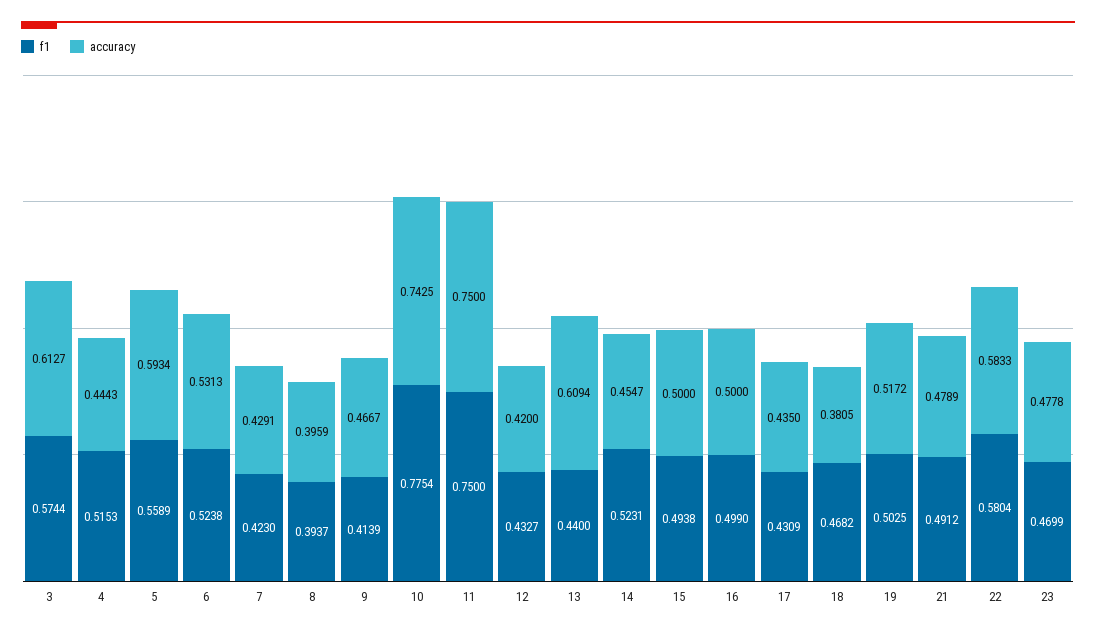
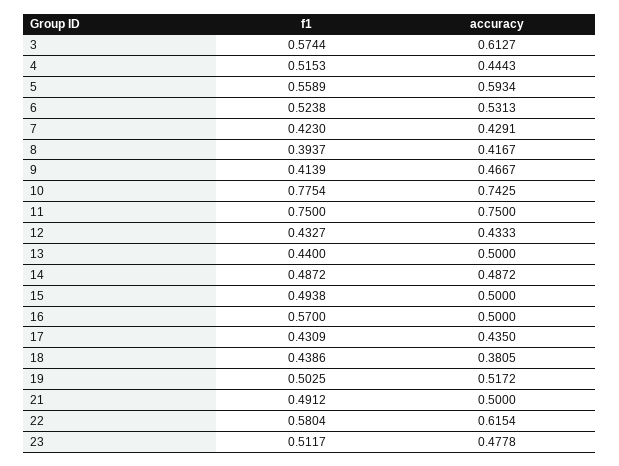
  {
    "f1": {
      "3": 0.5744,
      "4": 0.5153,
      "5": 0.5589,
      "6": 0.5238,
      "7": 0.423,
      "8": 0.3937,
      "9": 0.4139,
      "10": 0.7754,
      "11": 0.75,
      "12": 0.4327,
      "13": 0.44,
-     "14": 0.5231,
+     "14": 0.4872,
      "15": 0.4938,
-     "16": 0.499,
+     "16": 0.57,
      "17": 0.4309,
-     "18": 0.4682,
+     "18": 0.4386,
      "19": 0.5025,
      "21": 0.4912,
      "22": 0.5804,
-     "23": 0.4699
+     "23": 0.5117
    },
    "accuracy": {
      "3": 0.6127,
      "4": 0.4443,
      "5": 0.5934,
      "6": 0.5313,
      "7": 0.4291,
-     "8": 0.3959,
+     "8": 0.4167,
      "9": 0.4667,
      "10": 0.7425,
      "11": 0.75,
-     "12": 0.42,
+     "12": 0.4333,
-     "13": 0.6094,
+     "13": 0.5,
-     "14": 0.4547,
+     "14": 0.4872,
      "15": 0.5,
      "16": 0.5,
      "17": 0.435,
      "18": 0.3805,
      "19": 0.5172,
-     "21": 0.4789,
+     "21": 0.5,
-     "22": 0.5833,
+     "22": 0.6154,
      "23": 0.4778
    }
  }

